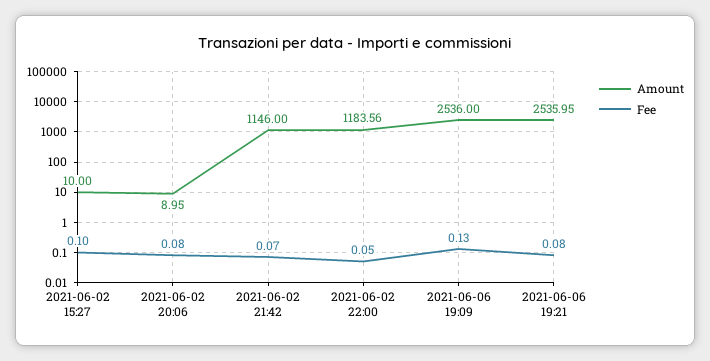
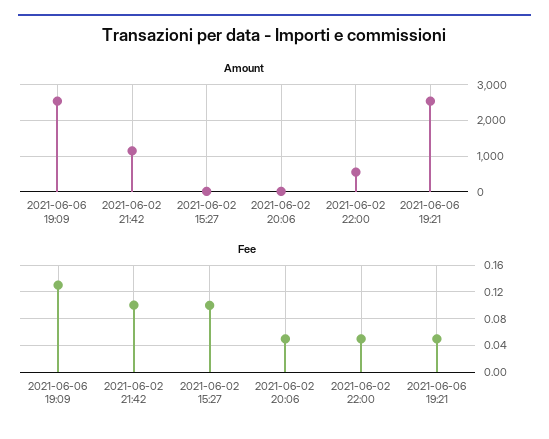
  {
    "Amount": {
      "2021-06-02 15:27": 10,
      "2021-06-02 20:06": 8.95,
      "2021-06-02 21:42": 1146,
-     "2021-06-02 22:00": 1183.56,
+     "2021-06-02 22:00": 600,
      "2021-06-06 19:09": 2536,
      "2021-06-06 19:21": 2535.95
    },
    "Fee": {
      "2021-06-02 15:27": 0.1,
-     "2021-06-02 20:06": 0.08,
+     "2021-06-02 20:06": 0.05,
-     "2021-06-02 21:42": 0.07,
+     "2021-06-02 21:42": 0.1,
      "2021-06-02 22:00": 0.05,
      "2021-06-06 19:09": 0.13,
-     "2021-06-06 19:21": 0.08
+     "2021-06-06 19:21": 0.05
    }
  }

